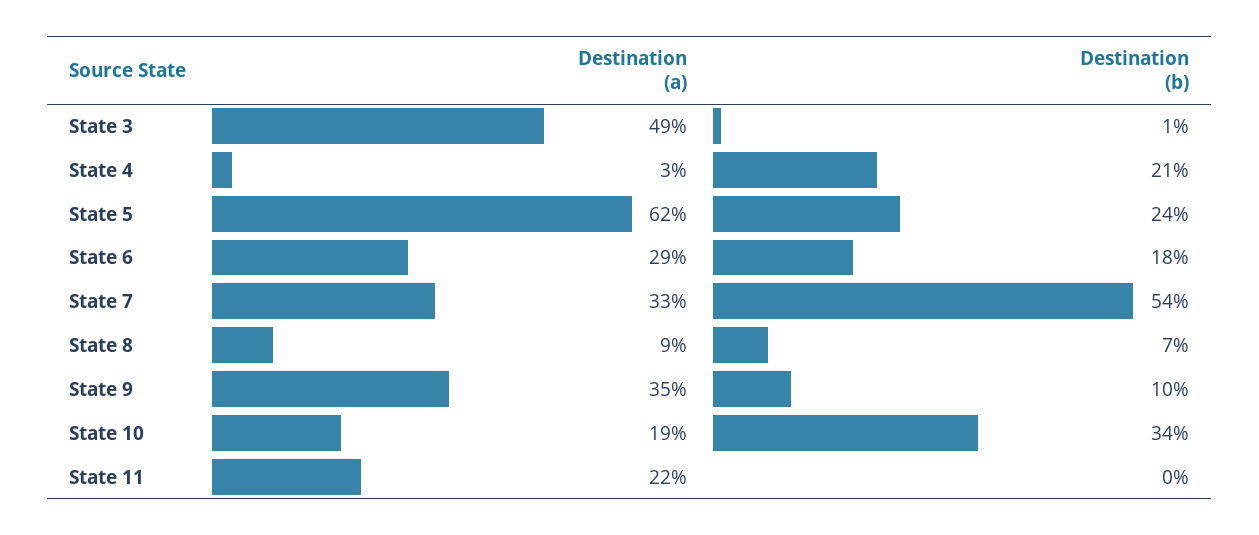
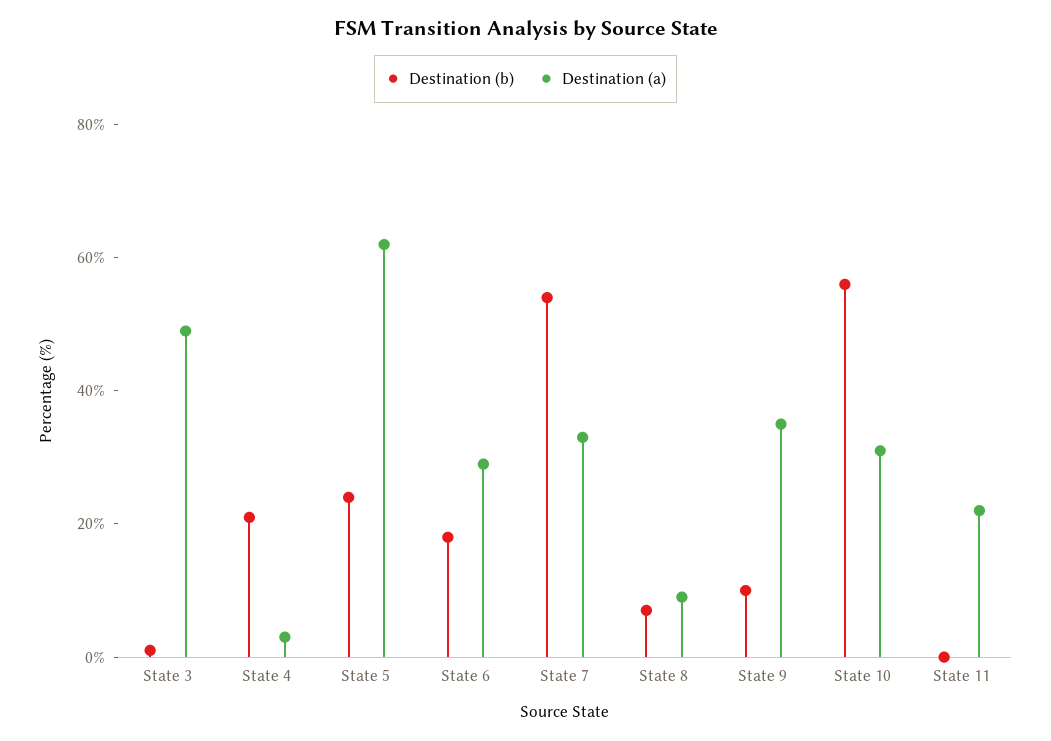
  {
    "Destination (a)": {
      "State 3": 49,
      "State 4": 3,
      "State 5": 62,
      "State 6": 29,
      "State 7": 33,
      "State 8": 9,
      "State 9": 35,
-     "State 10": 19,
+     "State 10": 30,
      "State 11": 22
    },
    "Destination (b)": {
      "State 3": 1,
      "State 4": 21,
      "State 5": 24,
      "State 6": 18,
      "State 7": 54,
      "State 8": 7,
      "State 9": 10,
-     "State 10": 34,
+     "State 10": 55,
      "State 11": 0
    }
  }

